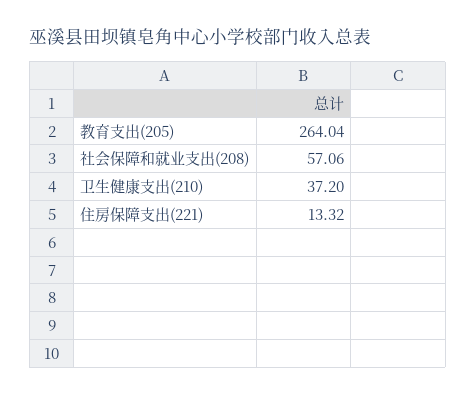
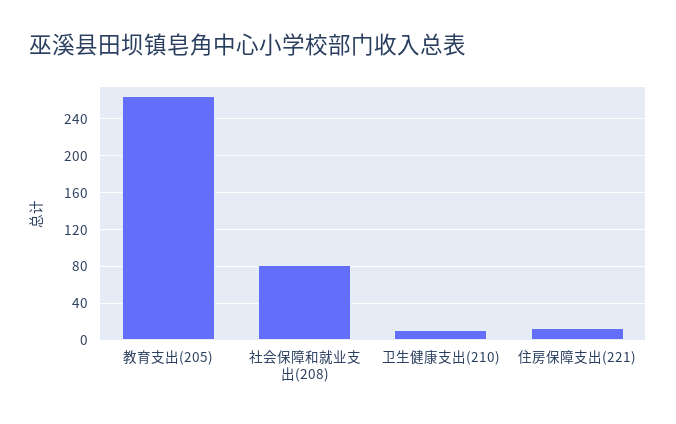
  {
    "教育支出(205)": 264.04,
-   "社会保障和就业支出(208)": 57.06,
+   "社会保障和就业支出(208)": 80,
-   "卫生健康支出(210)": 37.2,
+   "卫生健康支出(210)": 10,
    "住房保障支出(221)": 13.32
  }

